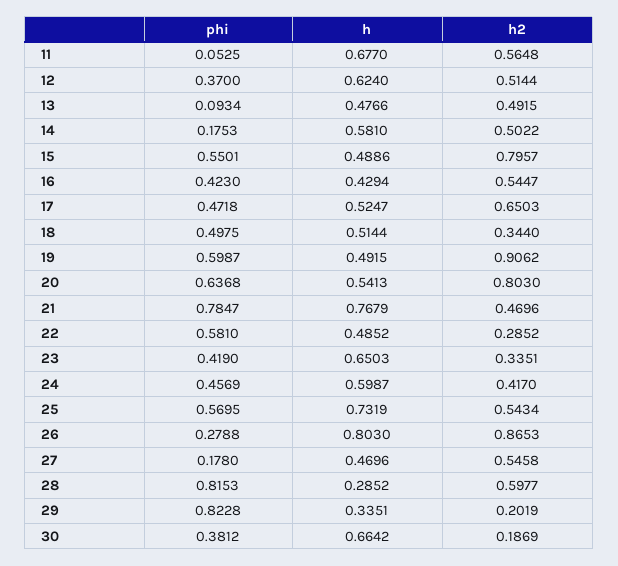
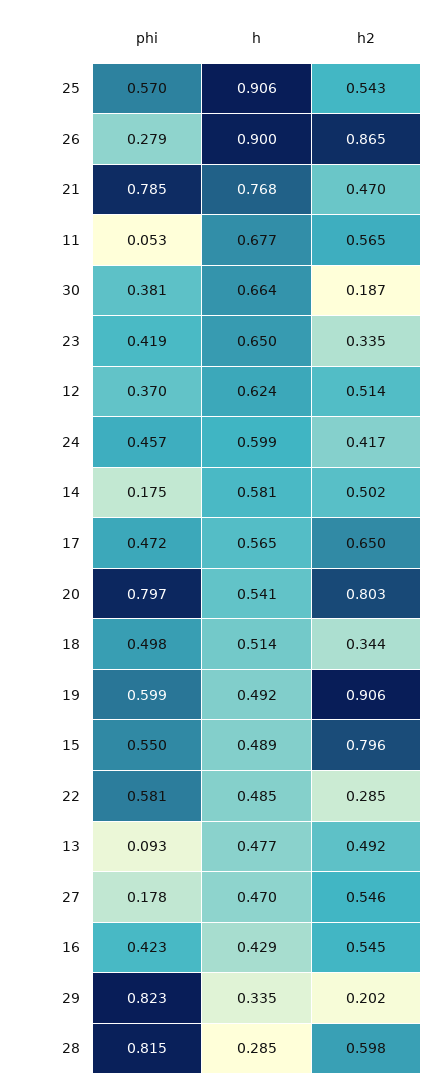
  {
    "phi": {
      "11": 0.0525,
      "12": 0.37,
      "13": 0.0934,
      "14": 0.1753,
      "15": 0.5501,
      "16": 0.423,
      "17": 0.4718,
      "18": 0.4975,
      "19": 0.5987,
-     "20": 0.6368,
+     "20": 0.797,
      "21": 0.7847,
      "22": 0.581,
      "23": 0.419,
      "24": 0.4569,
      "25": 0.5695,
      "26": 0.2788,
      "27": 0.178,
      "28": 0.8153,
      "29": 0.8228,
      "30": 0.3812
    },
    "h": {
      "11": 0.677,
      "12": 0.624,
      "13": 0.4766,
      "14": 0.581,
      "15": 0.4886,
      "16": 0.4294,
-     "17": 0.5247,
+     "17": 0.565,
      "18": 0.5144,
      "19": 0.4915,
      "20": 0.5413,
      "21": 0.7679,
      "22": 0.4852,
      "23": 0.6503,
      "24": 0.5987,
-     "25": 0.7319,
+     "25": 0.906,
-     "26": 0.803,
+     "26": 0.9,
      "27": 0.4696,
      "28": 0.2852,
      "29": 0.3351,
      "30": 0.6642
    },
    "h2": {
      "11": 0.5648,
      "12": 0.5144,
      "13": 0.4915,
      "14": 0.5022,
      "15": 0.7957,
      "16": 0.5447,
      "17": 0.6503,
      "18": 0.344,
      "19": 0.9062,
      "20": 0.803,
      "21": 0.4696,
      "22": 0.2852,
      "23": 0.3351,
      "24": 0.417,
      "25": 0.5434,
      "26": 0.8653,
      "27": 0.5458,
      "28": 0.5977,
      "29": 0.2019,
      "30": 0.1869
    }
  }

